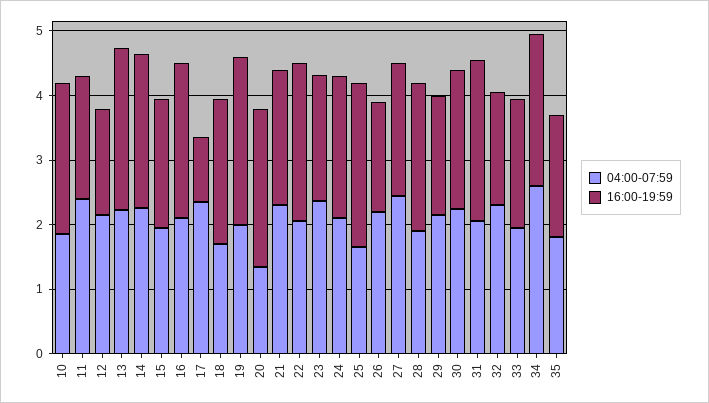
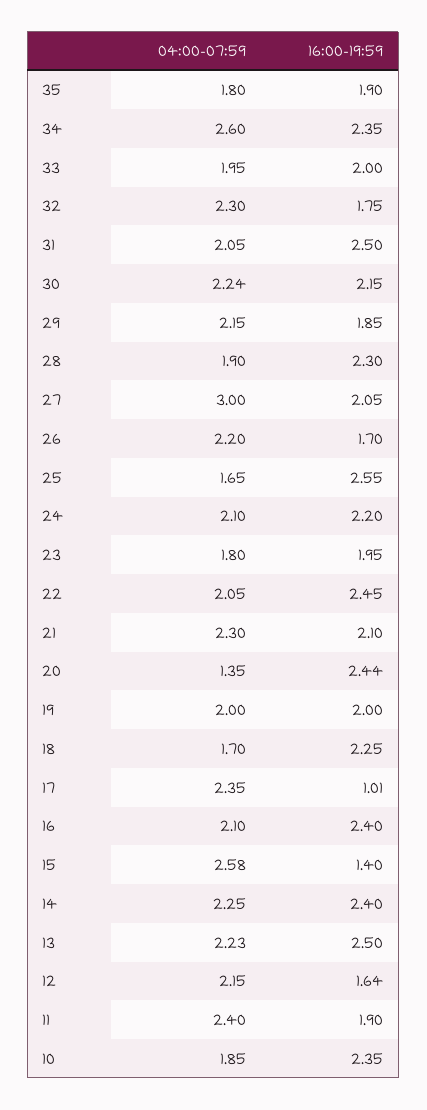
  {
    "04:00-07:59": {
      "10": 1.85,
      "11": 2.4,
      "12": 2.15,
      "13": 2.23,
      "14": 2.25,
-     "15": 2,
+     "15": 2.58,
      "16": 2.1,
      "17": 2.35,
      "18": 1.7,
      "19": 2,
      "20": 1.35,
      "21": 2.3,
      "22": 2.05,
-     "23": 2.4,
+     "23": 1.8,
      "24": 2.1,
      "25": 1.65,
      "26": 2.2,
-     "27": 2.4,
+     "27": 3,
      "28": 1.9,
      "29": 2.15,
      "30": 2.24,
      "31": 2.05,
      "32": 2.3,
      "33": 1.95,
      "34": 2.6,
      "35": 1.8
    },
    "16:00-19:59": {
      "10": 2.35,
      "11": 1.9,
      "12": 1.64,
      "13": 2.5,
      "14": 2.4,
-     "15": 2,
+     "15": 1.4,
      "16": 2.4,
      "17": 1.01,
      "18": 2.25,
-     "19": 2.6,
+     "19": 2,
      "20": 2.44,
      "21": 2.1,
      "22": 2.45,
      "23": 1.95,
      "24": 2.2,
      "25": 2.55,
      "26": 1.7,
      "27": 2.05,
      "28": 2.3,
      "29": 1.85,
      "30": 2.15,
      "31": 2.5,
      "32": 1.75,
      "33": 2,
      "34": 2.35,
      "35": 1.9
    }
  }

